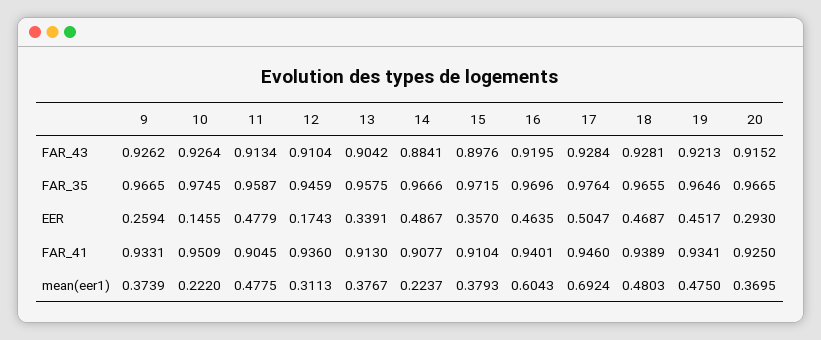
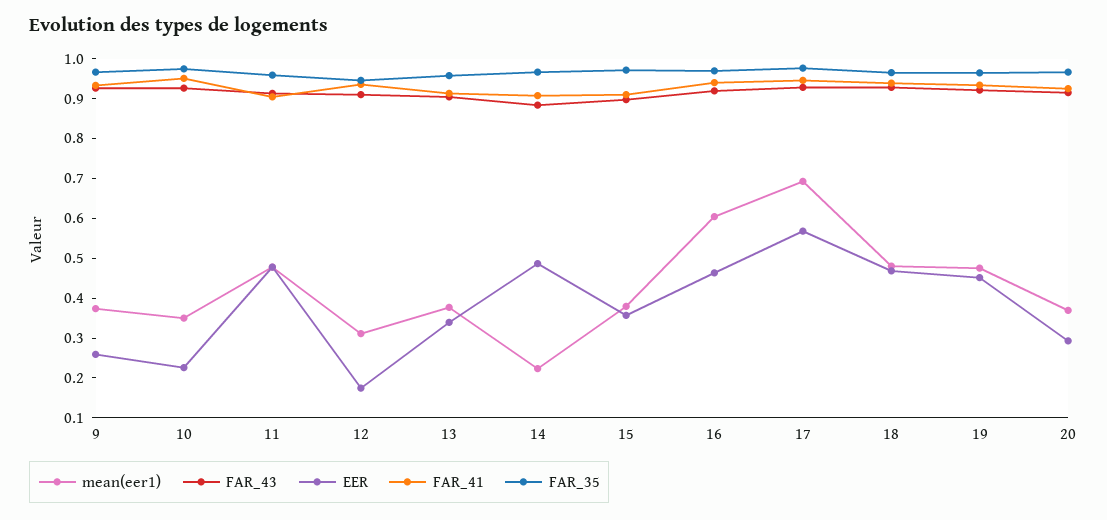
  {
    "FAR_43": {
      "9": 0.9262,
      "10": 0.9264,
      "11": 0.9134,
      "12": 0.9104,
      "13": 0.9042,
      "14": 0.8841,
      "15": 0.8976,
      "16": 0.9195,
      "17": 0.9284,
      "18": 0.9281,
      "19": 0.9213,
      "20": 0.9152
    },
    "FAR_35": {
      "9": 0.9665,
      "10": 0.9745,
      "11": 0.9587,
      "12": 0.9459,
      "13": 0.9575,
      "14": 0.9666,
      "15": 0.9715,
      "16": 0.9696,
      "17": 0.9764,
      "18": 0.9655,
      "19": 0.9646,
      "20": 0.9665
    },
    "EER": {
      "9": 0.2594,
-     "10": 0.1455,
+     "10": 0.225,
      "11": 0.4779,
      "12": 0.1743,
      "13": 0.3391,
      "14": 0.4867,
      "15": 0.357,
      "16": 0.4635,
-     "17": 0.5047,
+     "17": 0.575,
      "18": 0.4687,
      "19": 0.4517,
      "20": 0.293
    },
    "FAR_41": {
      "9": 0.9331,
      "10": 0.9509,
      "11": 0.9045,
      "12": 0.936,
      "13": 0.913,
      "14": 0.9077,
      "15": 0.9104,
      "16": 0.9401,
      "17": 0.946,
      "18": 0.9389,
      "19": 0.9341,
      "20": 0.925
    },
    "mean(eer1)": {
      "9": 0.3739,
-     "10": 0.222,
+     "10": 0.35,
      "11": 0.4775,
      "12": 0.3113,
      "13": 0.3767,
      "14": 0.2237,
      "15": 0.3793,
      "16": 0.6043,
      "17": 0.6924,
      "18": 0.4803,
      "19": 0.475,
      "20": 0.3695
    }
  }

